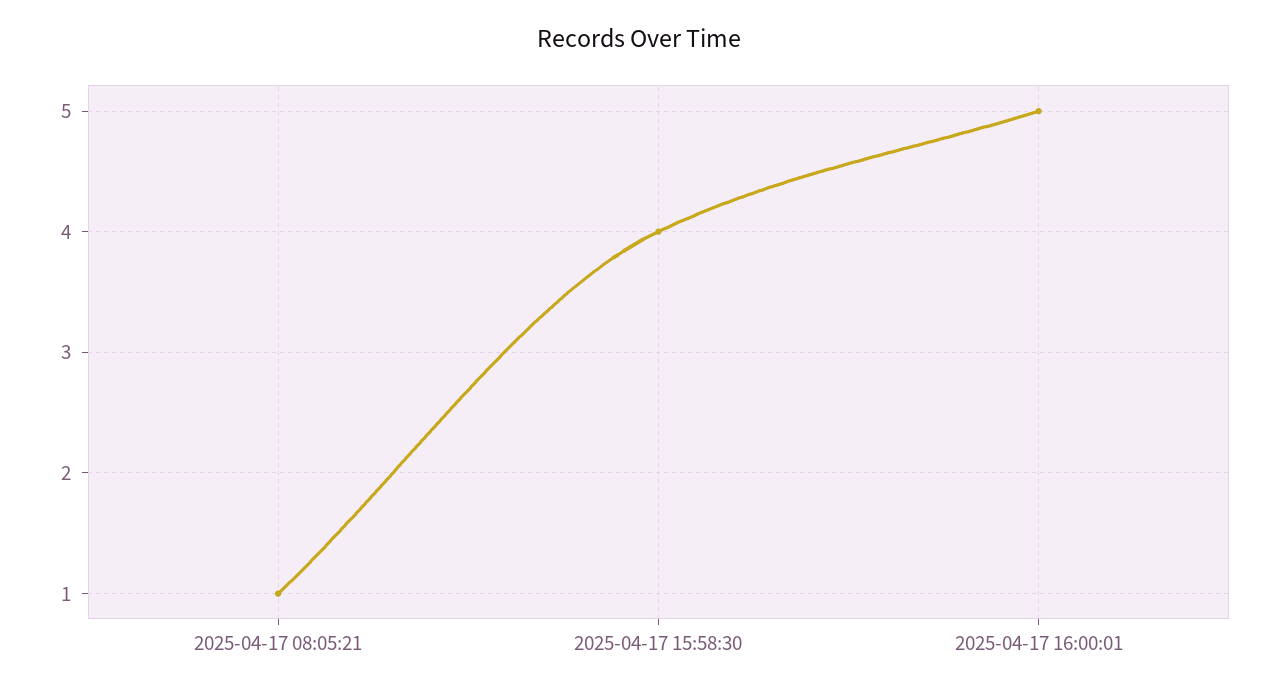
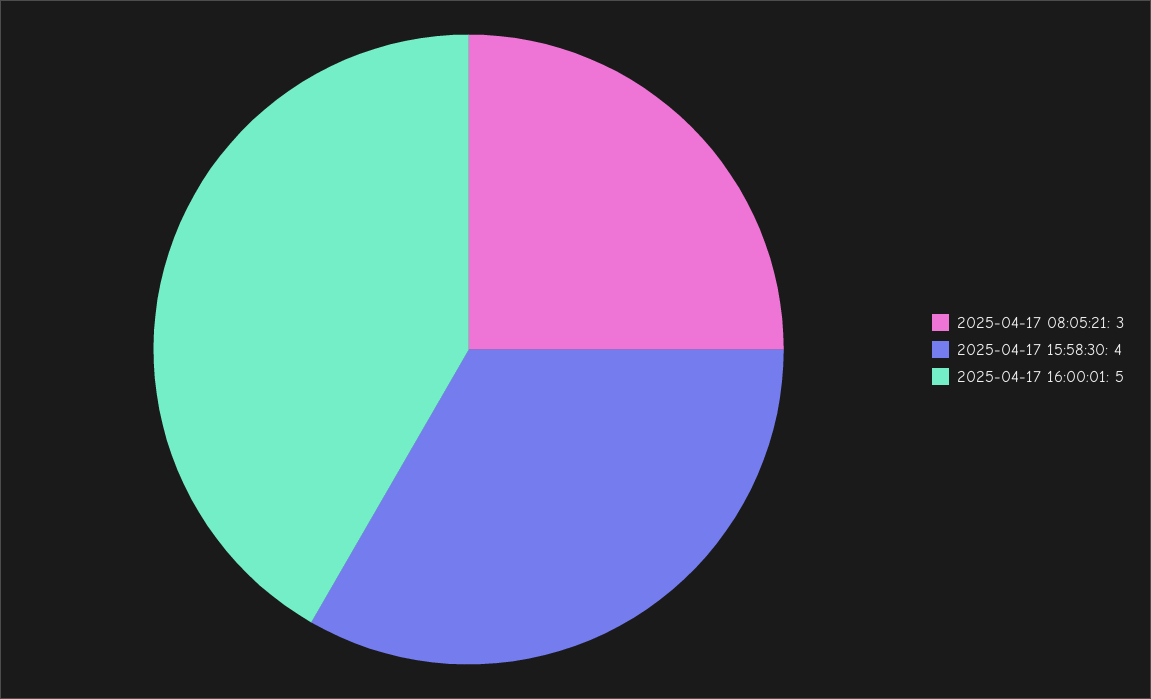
  {
-   "2025-04-17 08:05:21": 1,
+   "2025-04-17 08:05:21": 3,
    "2025-04-17 15:58:30": 4,
    "2025-04-17 16:00:01": 5
  }

